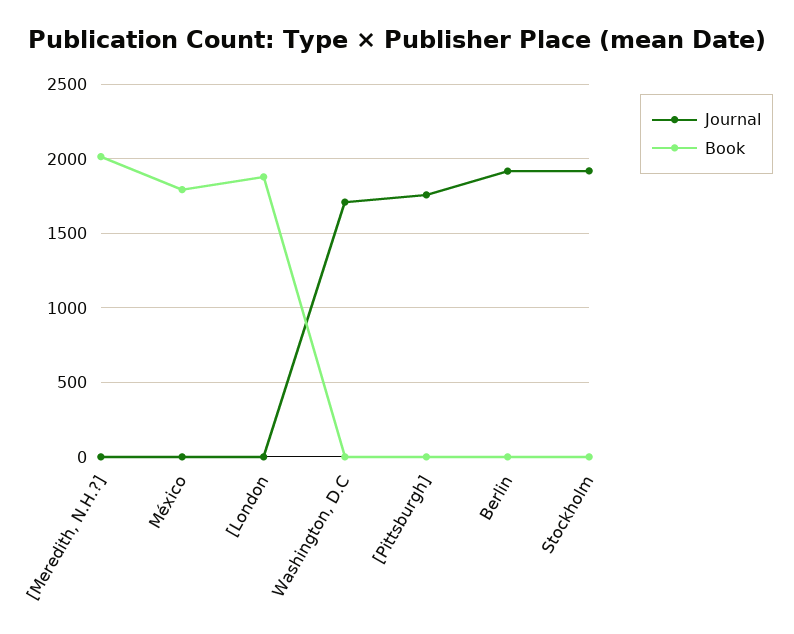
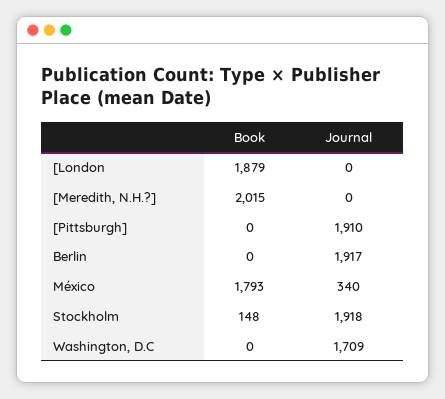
  {
    "Journal": {
      "[Meredith, N.H.?]": 0,
-     "México": 0,
+     "México": 340,
      "[London": 0,
      "Washington, D.C": 1709,
-     "[Pittsburgh]": 1750,
+     "[Pittsburgh]": 1910,
      "Berlin": 1917,
      "Stockholm": 1918
    },
    "Book": {
      "[Meredith, N.H.?]": 2015,
      "México": 1793,
      "[London": 1879,
      "Washington, D.C": 0,
      "[Pittsburgh]": 0,
      "Berlin": 0,
-     "Stockholm": 0
+     "Stockholm": 148
    }
  }

